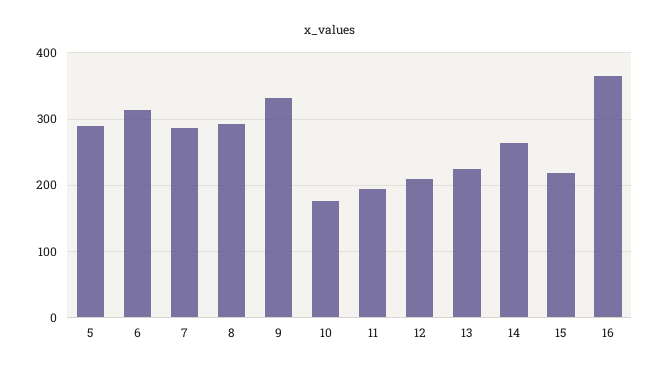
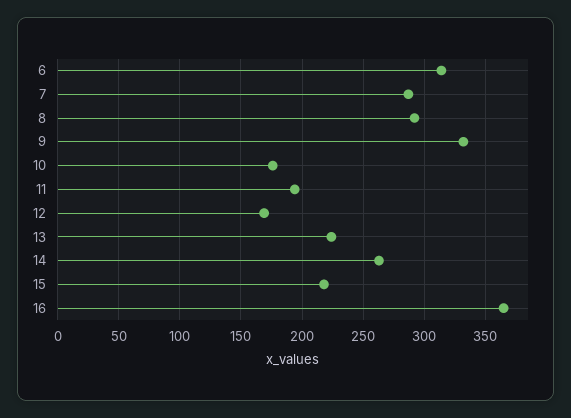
  {
-   "5": 290,
    "6": 315,
    "7": 285,
    "8": 290,
    "9": 330,
    "10": 175,
    "11": 195,
-   "12": 210,
+   "12": 170,
    "13": 225,
    "14": 265,
    "15": 220,
    "16": 365
  }

